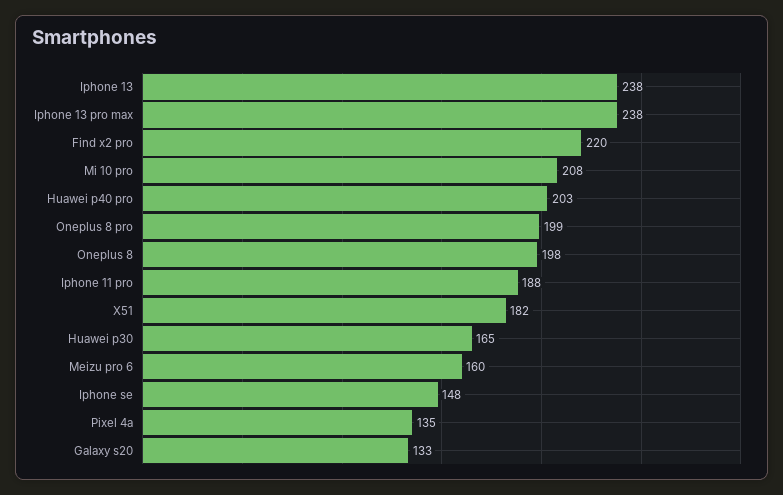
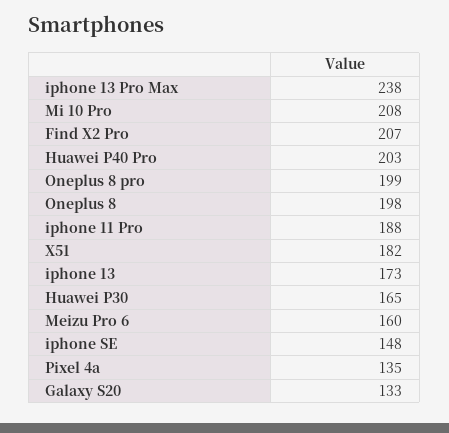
  {
-   "Iphone 13": 238,
+   "Iphone 13": 173,
    "Iphone 13 pro max": 238,
-   "Find x2 pro": 220,
+   "Find x2 pro": 207,
    "Mi 10 pro": 208,
    "Huawei p40 pro": 203,
    "Oneplus 8 pro": 199,
    "Oneplus 8": 198,
    "Iphone 11 pro": 188,
    "X51": 182,
    "Huawei p30": 165,
    "Meizu pro 6": 160,
    "Iphone se": 148,
    "Pixel 4a": 135,
    "Galaxy s20": 133
  }

